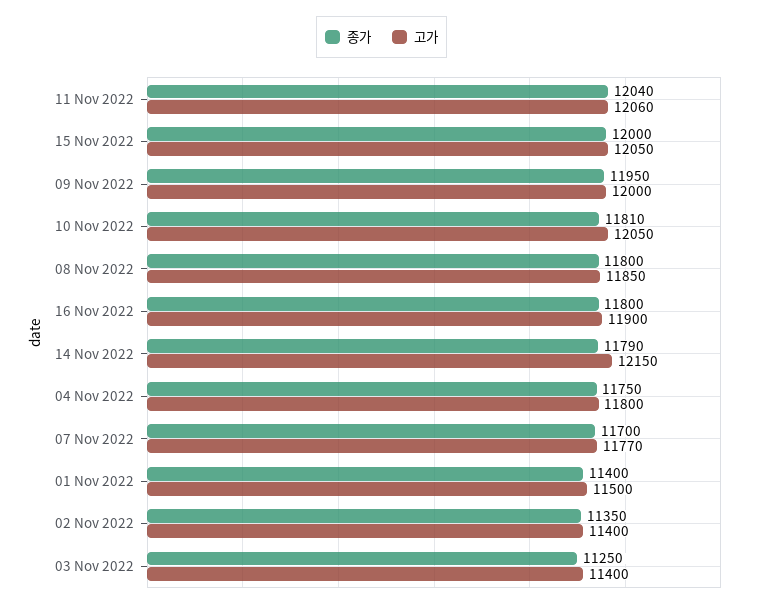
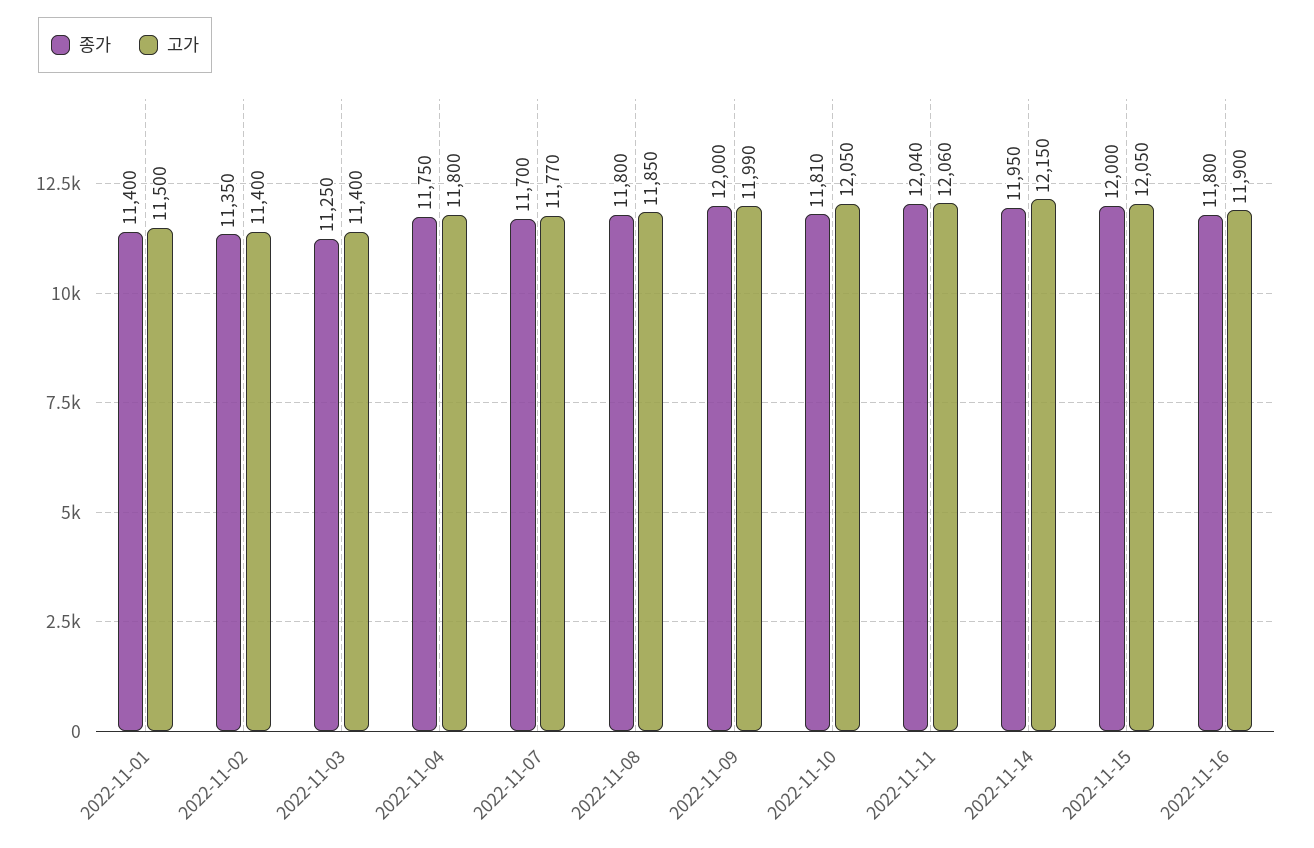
  {
    "종가": {
      "11 Nov 2022": 12040,
      "15 Nov 2022": 12000,
-     "09 Nov 2022": 11950,
+     "09 Nov 2022": 12000,
      "10 Nov 2022": 11810,
      "08 Nov 2022": 11800,
      "16 Nov 2022": 11800,
-     "14 Nov 2022": 11790,
+     "14 Nov 2022": 11950,
      "04 Nov 2022": 11750,
      "07 Nov 2022": 11700,
      "01 Nov 2022": 11400,
      "02 Nov 2022": 11350,
      "03 Nov 2022": 11250
    },
    "고가": {
      "11 Nov 2022": 12060,
      "15 Nov 2022": 12050,
-     "09 Nov 2022": 12000,
+     "09 Nov 2022": 11990,
      "10 Nov 2022": 12050,
      "08 Nov 2022": 11850,
      "16 Nov 2022": 11900,
      "14 Nov 2022": 12150,
      "04 Nov 2022": 11800,
      "07 Nov 2022": 11770,
      "01 Nov 2022": 11500,
      "02 Nov 2022": 11400,
      "03 Nov 2022": 11400
    }
  }

